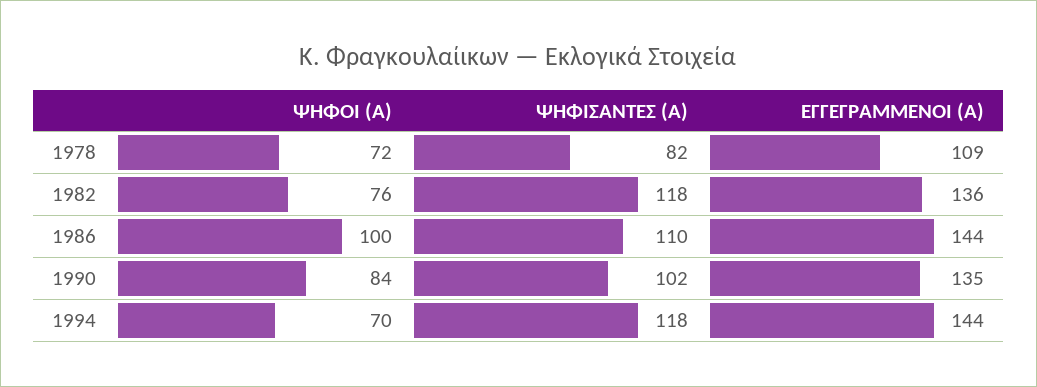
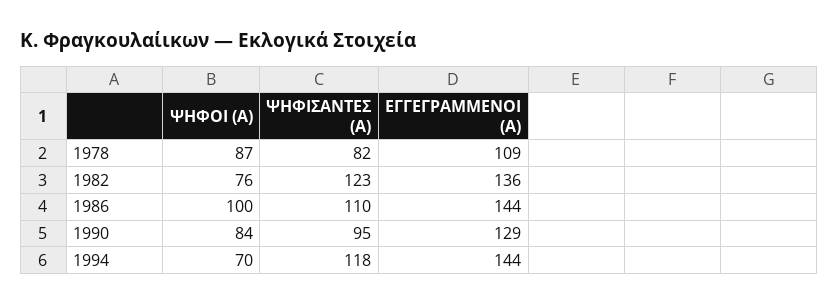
  {
    "ΨΗΦΟΙ (Α)": {
-     "1978": 72,
+     "1978": 87,
      "1982": 76,
      "1986": 100,
      "1990": 84,
      "1994": 70
    },
    "ΨΗΦΙΣΑΝΤΕΣ (Α)": {
      "1978": 82,
-     "1982": 118,
+     "1982": 123,
      "1986": 110,
-     "1990": 102,
+     "1990": 95,
      "1994": 118
    },
    "ΕΓΓΕΓΡΑΜΜΕΝΟΙ (Α)": {
      "1978": 109,
      "1982": 136,
      "1986": 144,
-     "1990": 135,
+     "1990": 129,
      "1994": 144
    }
  }

